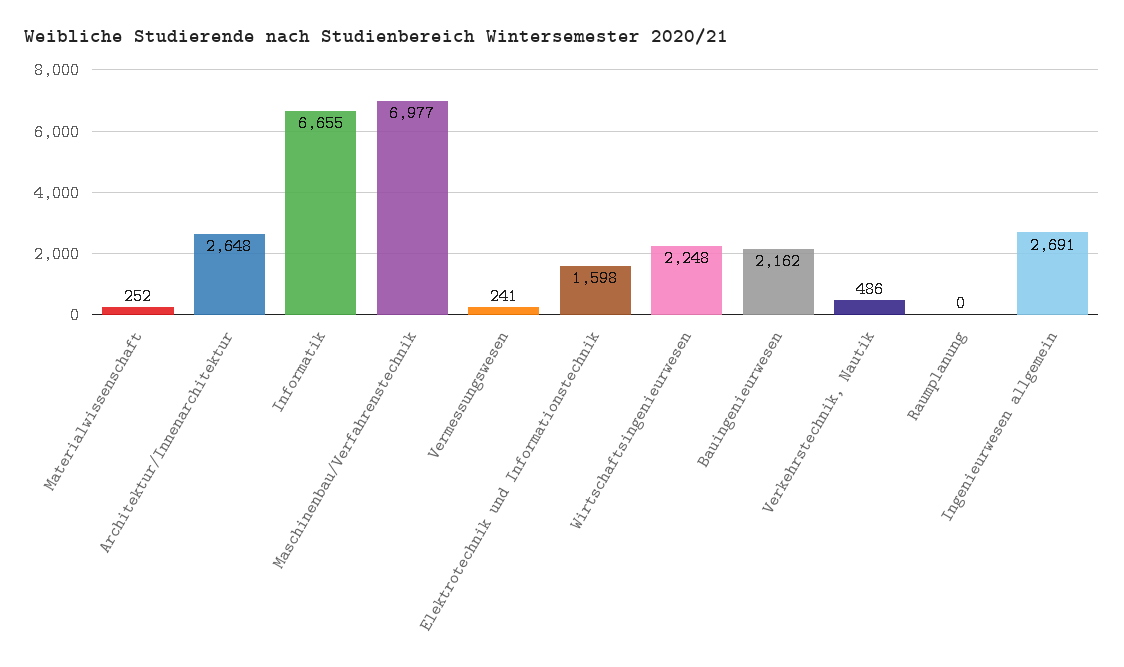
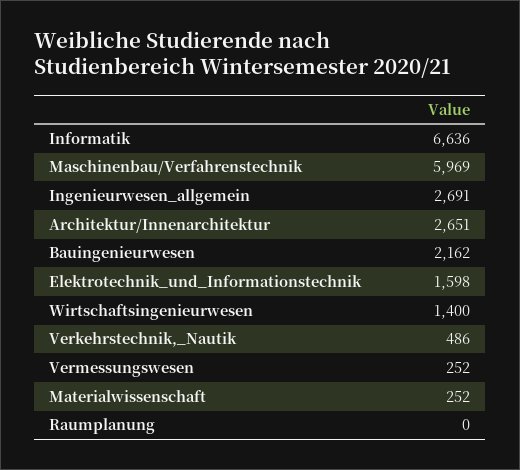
  {
    "Materialwissenschaft": 252,
-   "Architektur/Innenarchitektur": 2648,
+   "Architektur/Innenarchitektur": 2651,
-   "Informatik": 6655,
+   "Informatik": 6636,
-   "Maschinenbau/Verfahrenstechnik": 6977,
+   "Maschinenbau/Verfahrenstechnik": 5969,
-   "Vermessungswesen": 241,
+   "Vermessungswesen": 252,
    "Elektrotechnik und Informationstechnik": 1598,
-   "Wirtschaftsingenieurwesen": 2248,
+   "Wirtschaftsingenieurwesen": 1400,
    "Bauingenieurwesen": 2162,
    "Verkehrstechnik, Nautik": 486,
    "Raumplanung": 0,
    "Ingenieurwesen allgemein": 2691
  }

